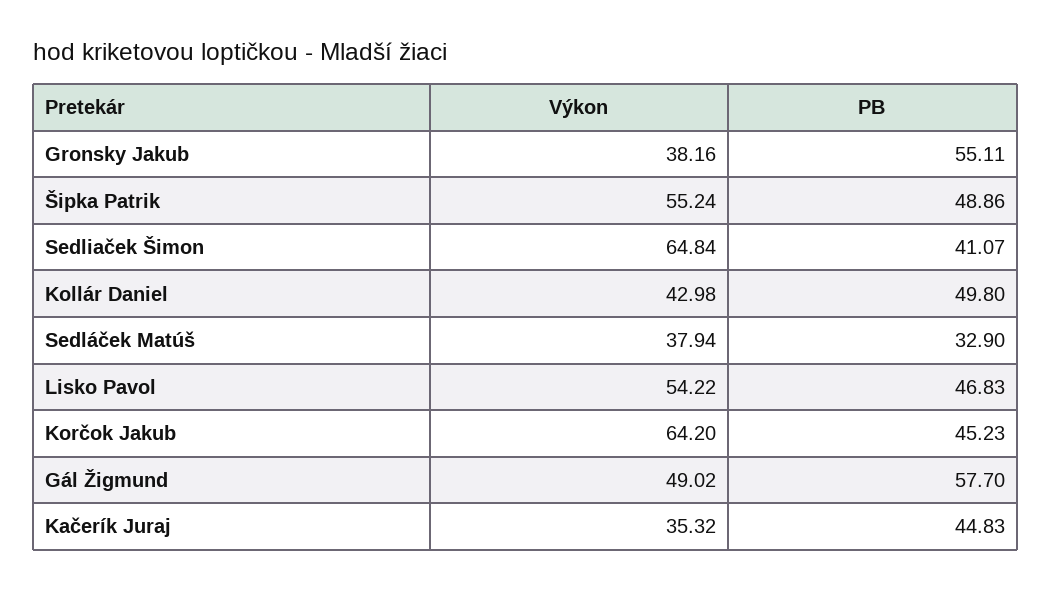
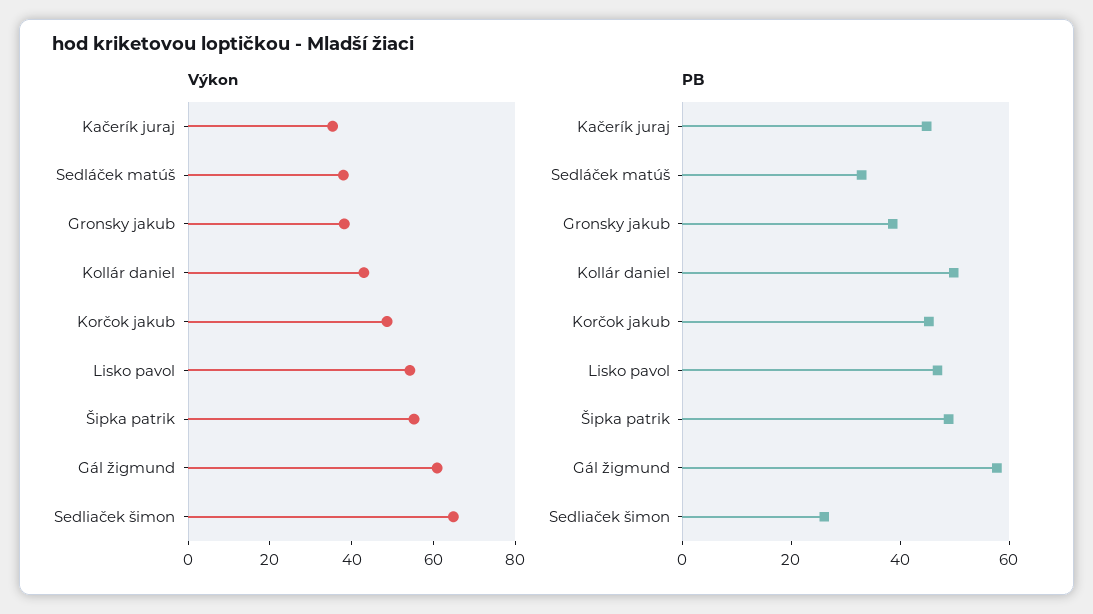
  {
    "Výkon": {
      "Gronsky Jakub": 38.16,
      "Šipka Patrik": 55.24,
      "Sedliaček Šimon": 64.84,
      "Kollár Daniel": 42.98,
      "Sedláček Matúš": 37.94,
      "Lisko Pavol": 54.22,
-     "Korčok Jakub": 64.2,
+     "Korčok Jakub": 50,
-     "Gál Žigmund": 49.02,
+     "Gál Žigmund": 60,
      "Kačerík Juraj": 35.32
    },
    "PB": {
-     "Gronsky Jakub": 55.11,
+     "Gronsky Jakub": 40,
      "Šipka Patrik": 48.86,
-     "Sedliaček Šimon": 41.07,
+     "Sedliaček Šimon": 25,
      "Kollár Daniel": 49.8,
      "Sedláček Matúš": 32.9,
      "Lisko Pavol": 46.83,
      "Korčok Jakub": 45.23,
      "Gál Žigmund": 57.7,
      "Kačerík Juraj": 44.83
    }
  }

